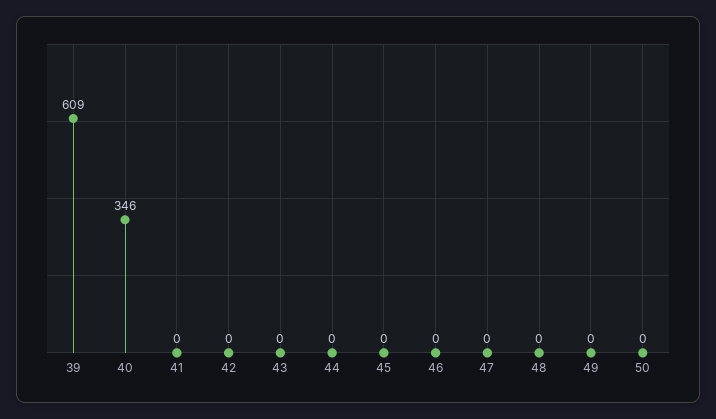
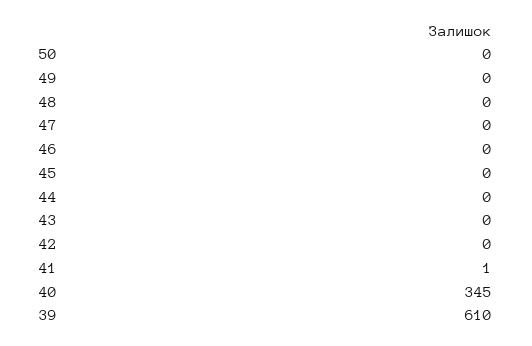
  {
-   "39": 609,
+   "39": 610,
-   "40": 346,
+   "40": 345,
-   "41": 0,
+   "41": 1,
    "42": 0,
    "43": 0,
    "44": 0,
    "45": 0,
    "46": 0,
    "47": 0,
    "48": 0,
    "49": 0,
    "50": 0
  }

